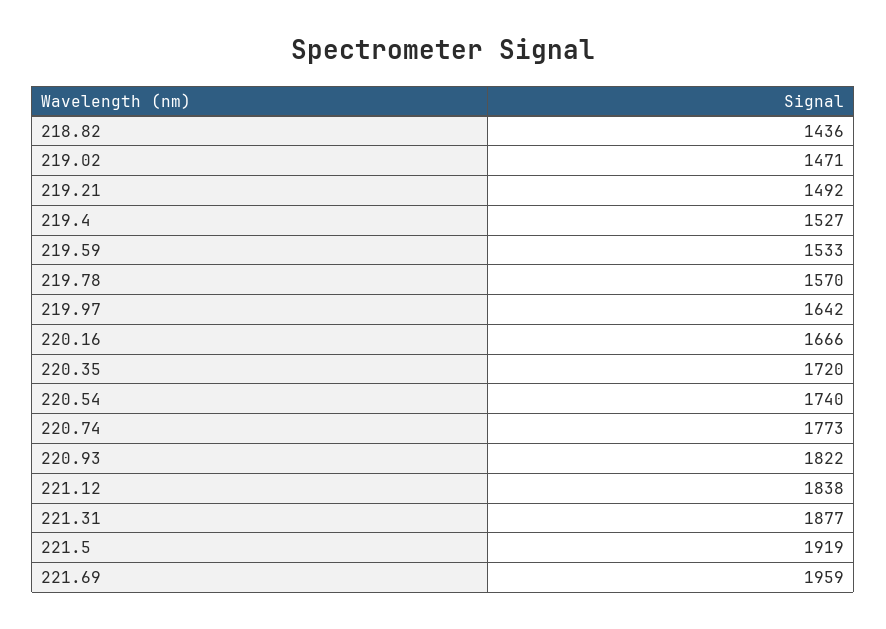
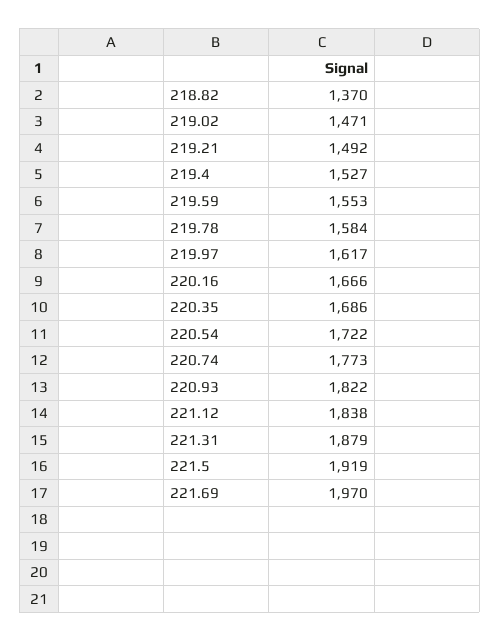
  {
-   "218.82": 1436,
+   "218.82": 1370,
    "219.02": 1471,
    "219.21": 1492,
    "219.4": 1527,
-   "219.59": 1533,
+   "219.59": 1553,
-   "219.78": 1570,
+   "219.78": 1584,
-   "219.97": 1642,
+   "219.97": 1617,
    "220.16": 1666,
-   "220.35": 1720,
+   "220.35": 1686,
-   "220.54": 1740,
+   "220.54": 1722,
    "220.74": 1773,
    "220.93": 1822,
    "221.12": 1838,
-   "221.31": 1877,
+   "221.31": 1879,
    "221.5": 1919,
-   "221.69": 1959
+   "221.69": 1970
  }

